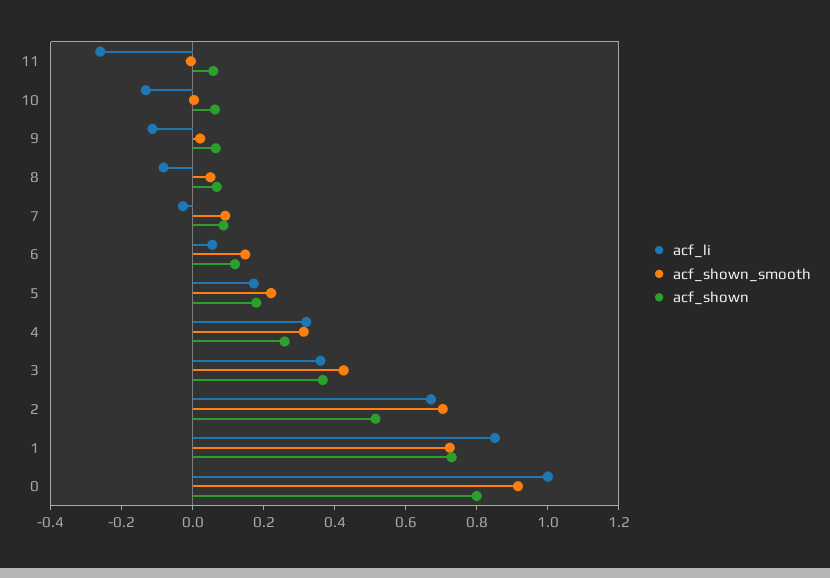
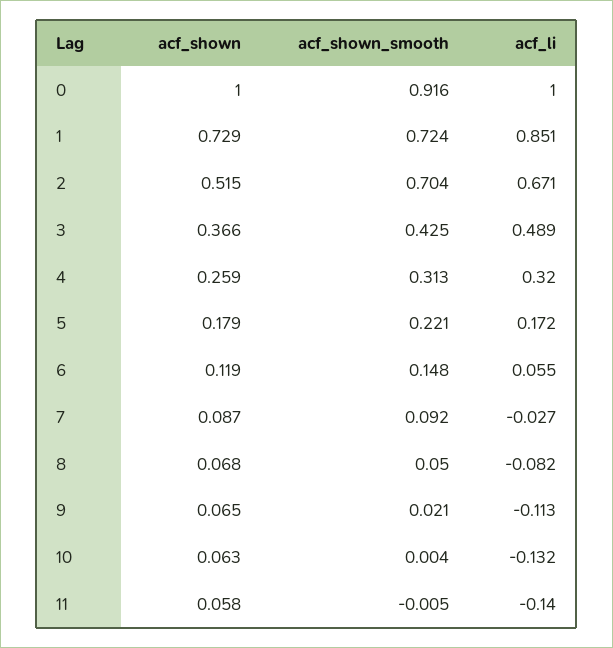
  {
    "acf_li": {
-     "11": -0.25,
+     "11": -0.14,
      "10": -0.132,
      "9": -0.113,
      "8": -0.082,
      "7": -0.027,
      "6": 0.055,
      "5": 0.172,
      "4": 0.32,
-     "3": 0.35,
+     "3": 0.489,
      "2": 0.671,
      "1": 0.851,
      "0": 1
    },
    "acf_shown_smooth": {
      "11": -0.005,
      "10": 0.004,
      "9": 0.021,
      "8": 0.05,
      "7": 0.092,
      "6": 0.148,
      "5": 0.221,
      "4": 0.313,
      "3": 0.425,
      "2": 0.704,
      "1": 0.724,
      "0": 0.916
    },
    "acf_shown": {
      "11": 0.058,
      "10": 0.063,
      "9": 0.065,
      "8": 0.068,
      "7": 0.087,
      "6": 0.119,
      "5": 0.179,
      "4": 0.259,
      "3": 0.366,
      "2": 0.515,
      "1": 0.729,
-     "0": 0.8
+     "0": 1
    }
  }

